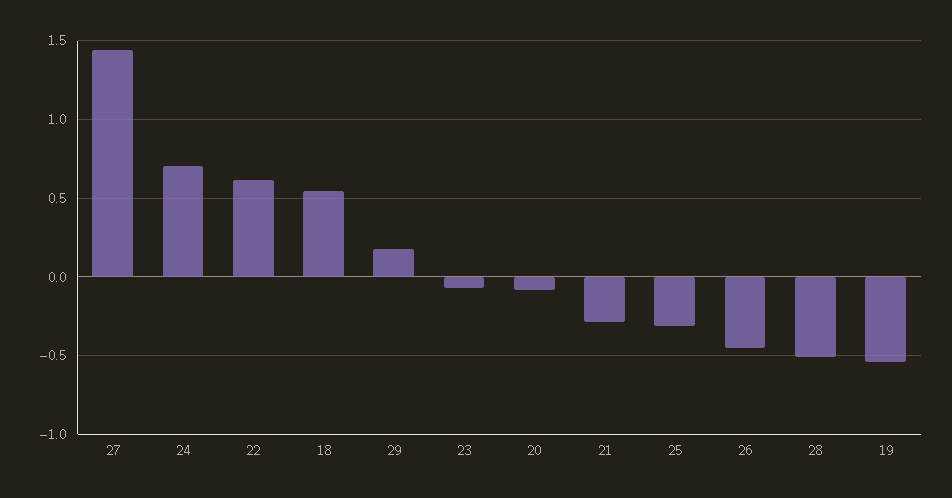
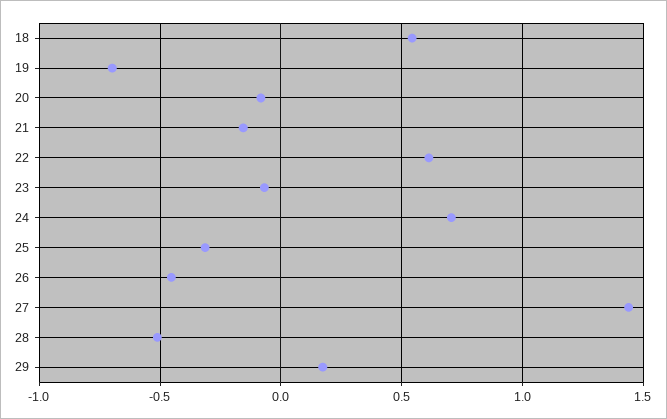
  {
    "27": 1.45,
    "24": 0.7,
    "22": 0.6,
    "18": 0.55,
    "29": 0.15,
    "23": -0.05,
    "20": -0.1,
-   "21": -0.3,
+   "21": -0.15,
    "25": -0.3,
    "26": -0.45,
    "28": -0.5,
-   "19": -0.55
+   "19": -0.7
  }

